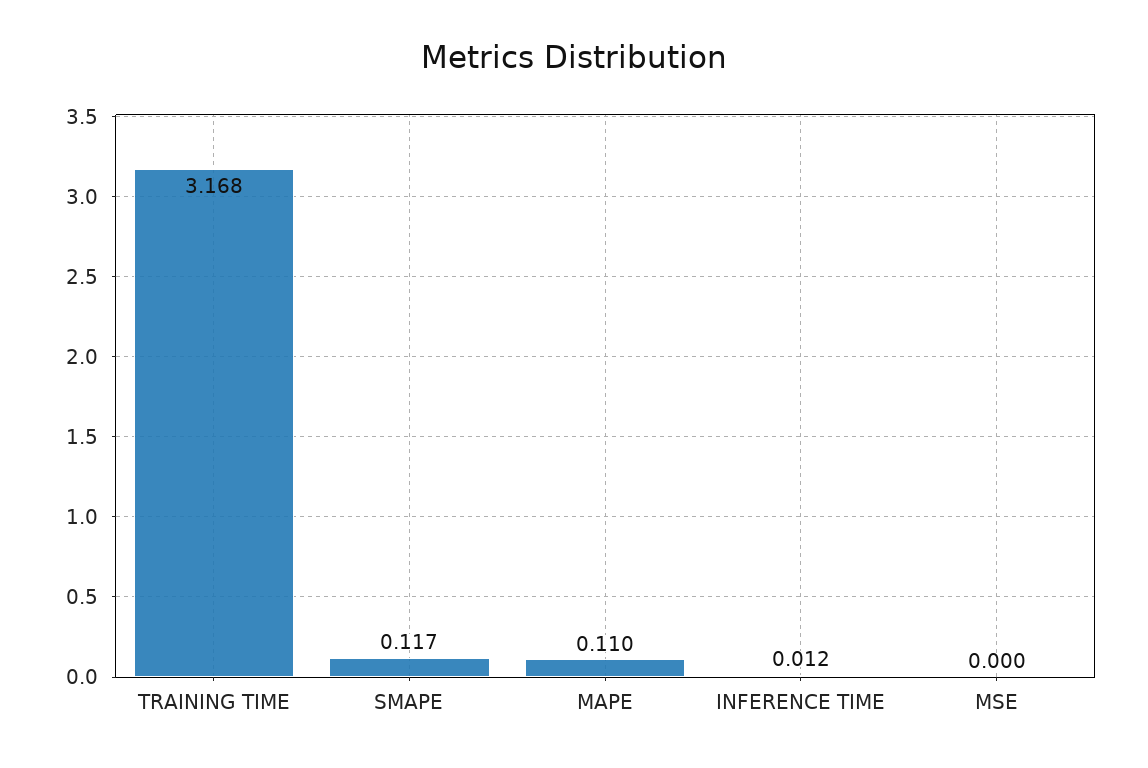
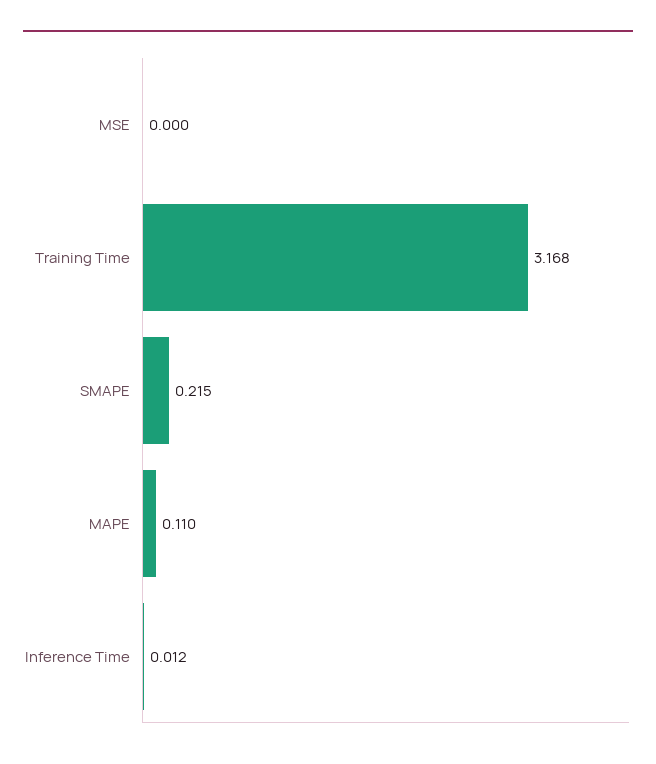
  {
    "TRAINING TIME": 3.168,
-   "SMAPE": 0.117,
+   "SMAPE": 0.215,
    "MAPE": 0.11,
    "INFERENCE TIME": 0.012,
    "MSE": 0
  }

